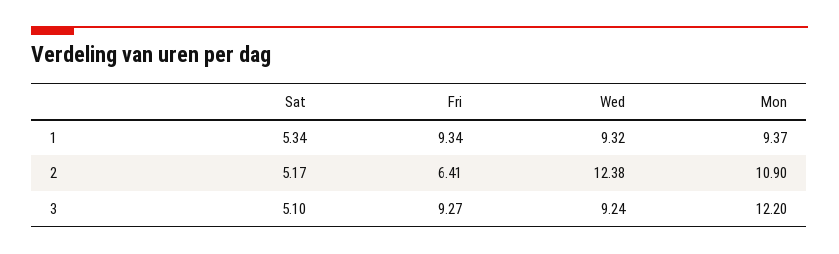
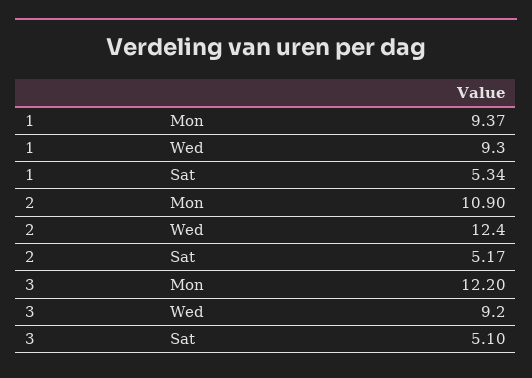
  {
    "Sat": {
      "1": 5.34,
      "2": 5.17,
      "3": 5.1
    },
-   "Fri": {
-     "1": 9.34,
-     "2": 6.41,
-     "3": 9.27
-   },
    "Wed": {
      "1": 9.32,
      "2": 12.38,
      "3": 9.24
    },
    "Mon": {
      "1": 9.37,
      "2": 10.9,
      "3": 12.2
    }
  }

